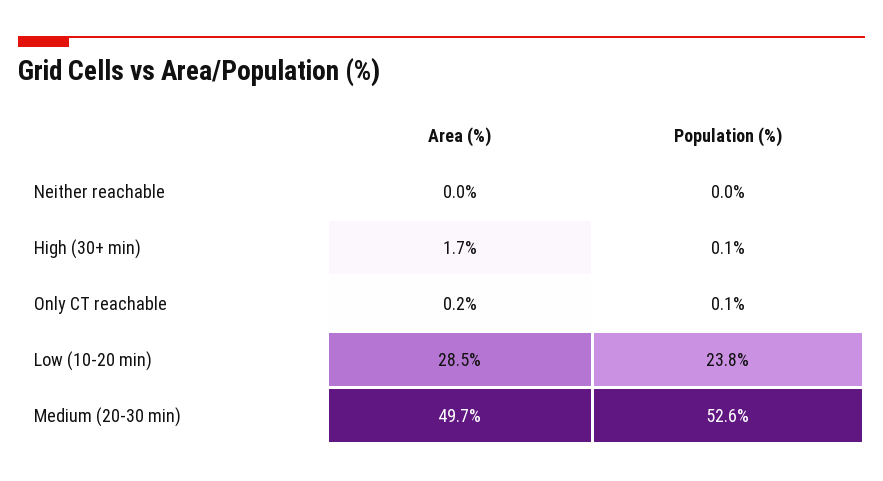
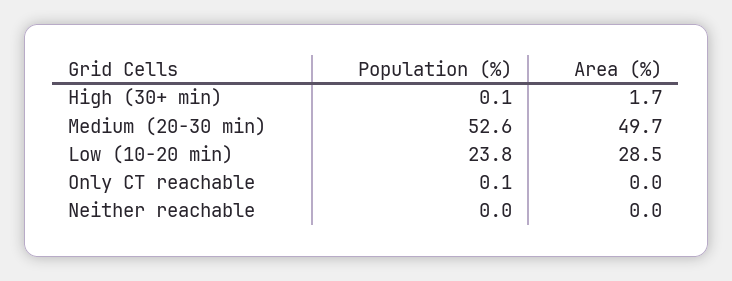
  {
    "Area (%)": {
      "Neither reachable": 0,
      "High (30+ min)": 1.7,
-     "Only CT reachable": 0.2,
+     "Only CT reachable": 0,
      "Low (10-20 min)": 28.5,
      "Medium (20-30 min)": 49.7
    },
    "Population (%)": {
      "Neither reachable": 0,
      "High (30+ min)": 0.1,
      "Only CT reachable": 0.1,
      "Low (10-20 min)": 23.8,
      "Medium (20-30 min)": 52.6
    }
  }

